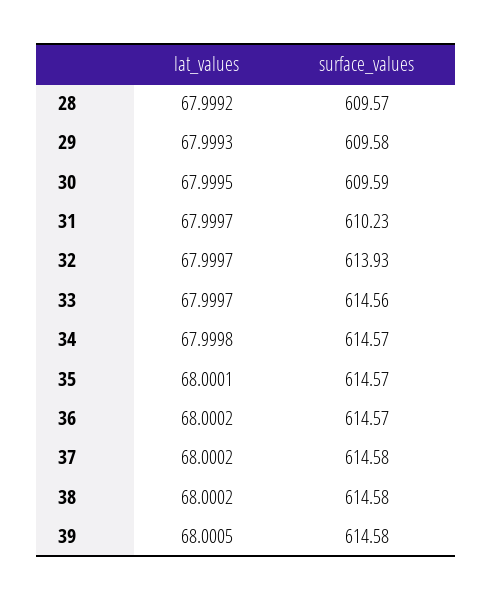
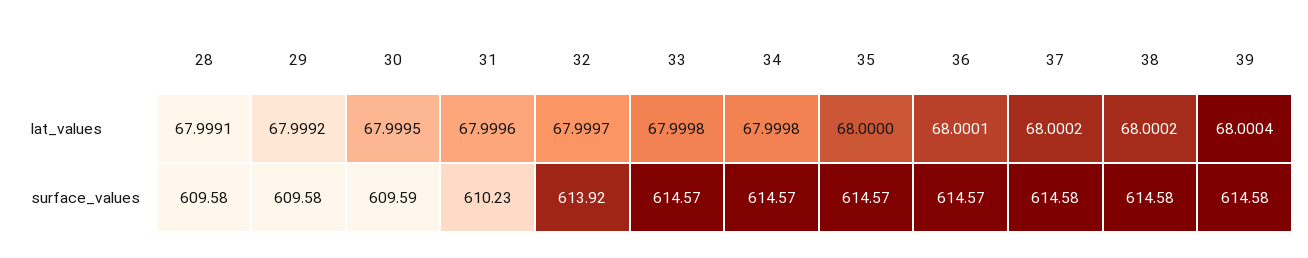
  {
    "lat_values": {
-     "28": 67.9992,
+     "28": 67.9991,
-     "29": 67.9993,
+     "29": 67.9992,
      "30": 67.9995,
-     "31": 67.9997,
+     "31": 67.9996,
      "32": 67.9997,
-     "33": 67.9997,
+     "33": 67.9998,
      "34": 67.9998,
-     "35": 68.0001,
+     "35": 68,
-     "36": 68.0002,
+     "36": 68.0001,
      "37": 68.0002,
      "38": 68.0002,
-     "39": 68.0005
+     "39": 68.0004
    },
    "surface_values": {
-     "28": 609.57,
+     "28": 609.58,
      "29": 609.58,
      "30": 609.59,
      "31": 610.23,
-     "32": 613.93,
+     "32": 613.92,
-     "33": 614.56,
+     "33": 614.57,
      "34": 614.57,
      "35": 614.57,
      "36": 614.57,
      "37": 614.58,
      "38": 614.58,
      "39": 614.58
    }
  }

